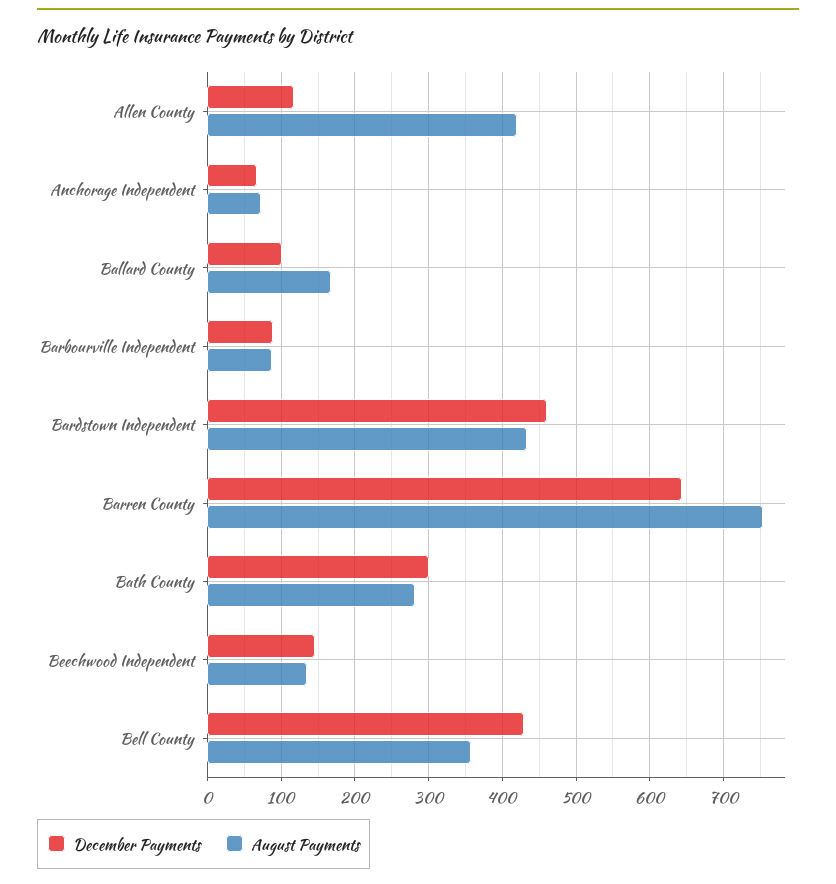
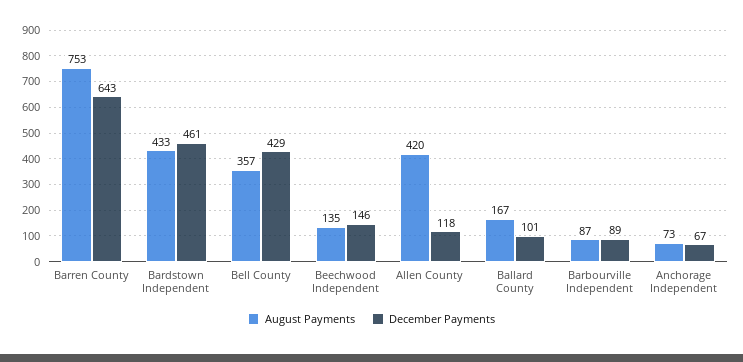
  {
    "December Payments": {
      "Allen County": 118,
      "Anchorage Independent": 67,
      "Ballard County": 101,
      "Barbourville Independent": 89,
      "Bardstown Independent": 461,
      "Barren County": 643,
-     "Bath County": 300,
      "Beechwood Independent": 146,
      "Bell County": 429
    },
    "August Payments": {
      "Allen County": 420,
      "Anchorage Independent": 73,
      "Ballard County": 167,
      "Barbourville Independent": 87,
      "Bardstown Independent": 433,
      "Barren County": 753,
-     "Bath County": 280,
      "Beechwood Independent": 135,
      "Bell County": 357
    }
  }

